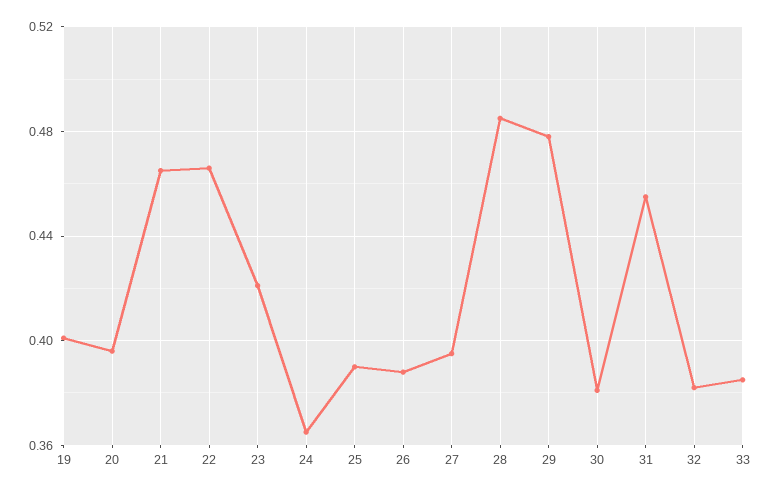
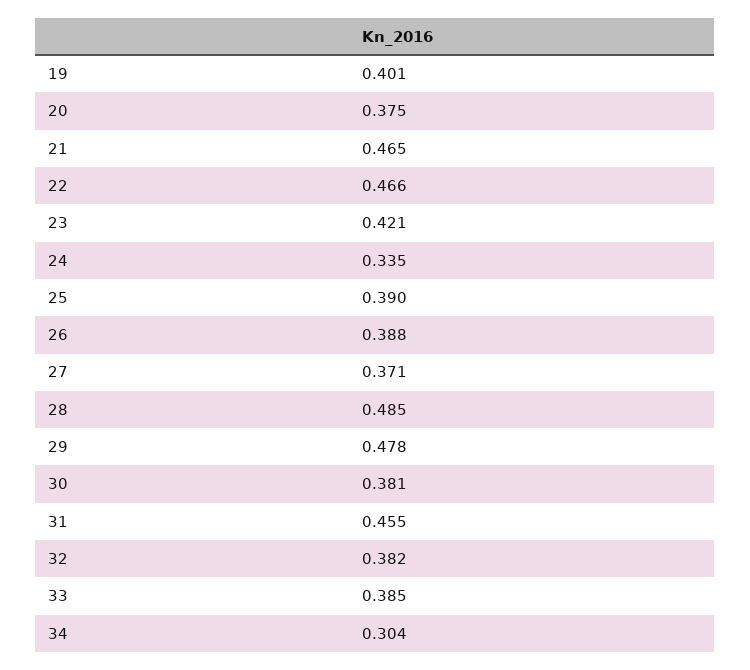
  {
    "19": 0.401,
-   "20": 0.395,
+   "20": 0.375,
    "21": 0.465,
    "22": 0.466,
    "23": 0.421,
-   "24": 0.365,
+   "24": 0.335,
    "25": 0.39,
    "26": 0.388,
-   "27": 0.395,
+   "27": 0.371,
    "28": 0.485,
    "29": 0.478,
    "30": 0.381,
    "31": 0.455,
    "32": 0.382,
-   "33": 0.385
+   "33": 0.385,
+   "34": 0.304
  }

